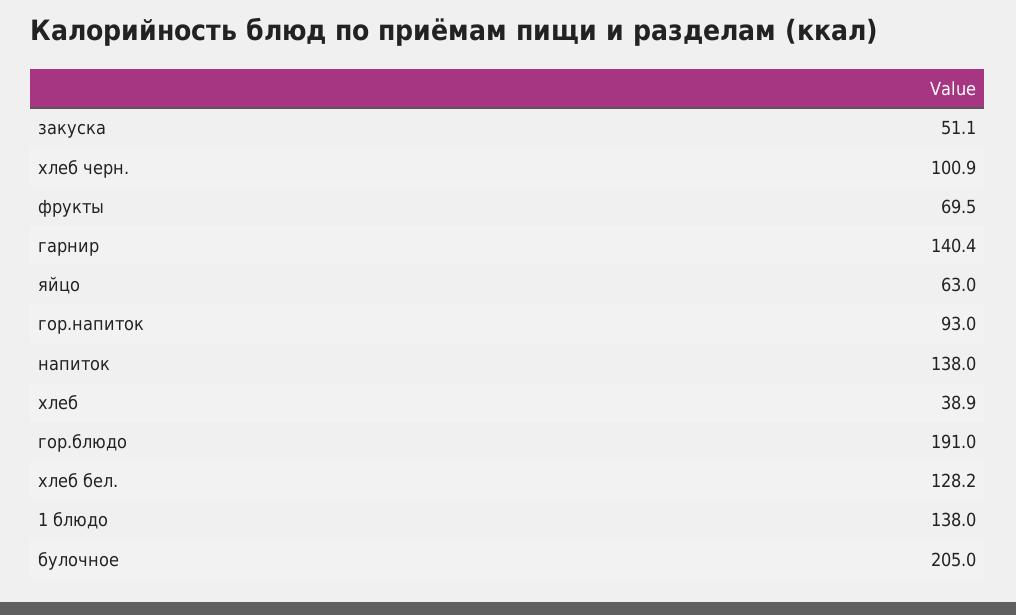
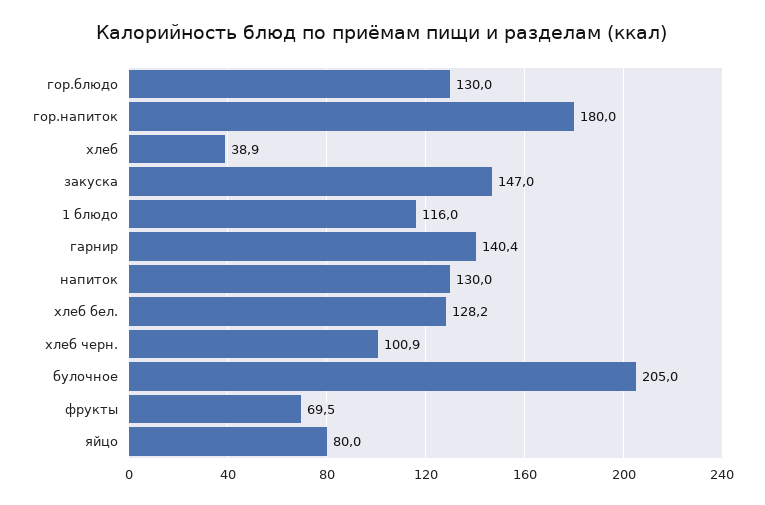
  {
-   "закуска": 51.1,
+   "закуска": 147,
    "хлеб черн.": 100.9,
    "фрукты": 69.5,
    "гарнир": 140.4,
-   "яйцо": 63,
+   "яйцо": 80,
-   "гор.напиток": 93,
+   "гор.напиток": 180,
-   "напиток": 138,
+   "напиток": 130,
    "хлеб": 38.9,
-   "гор.блюдо": 191,
+   "гор.блюдо": 130,
    "хлеб бел.": 128.2,
-   "1 блюдо": 138,
+   "1 блюдо": 116,
    "булочное": 205
  }

